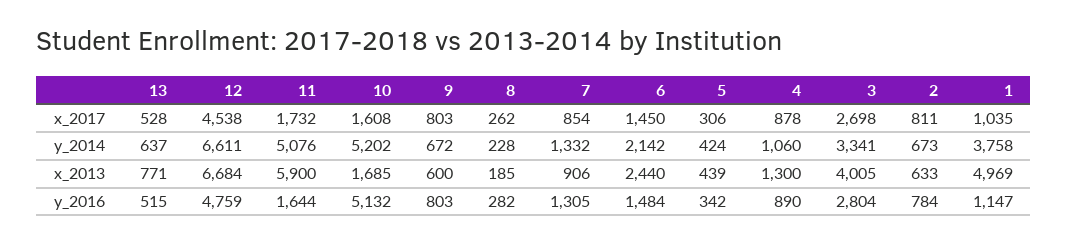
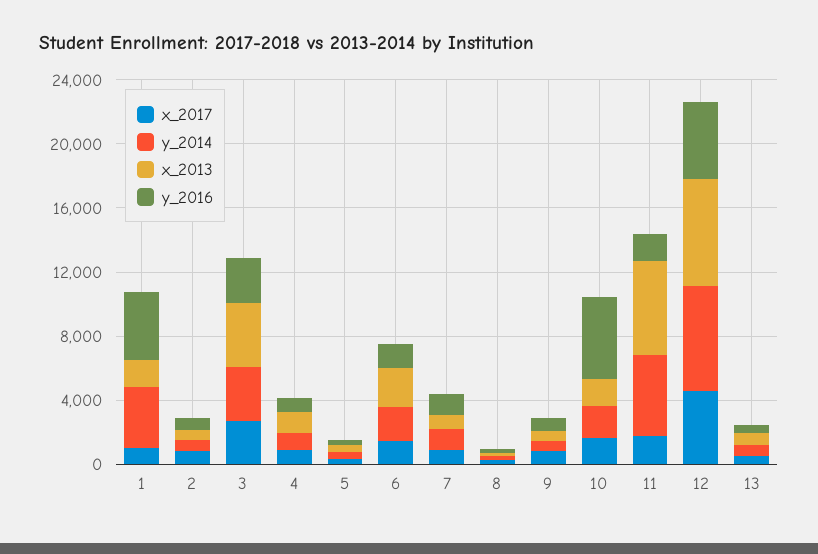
  {
    "x_2017": {
      "13": 528,
      "12": 4538,
      "11": 1732,
      "10": 1608,
      "9": 803,
      "8": 262,
      "7": 854,
      "6": 1450,
      "5": 306,
      "4": 878,
      "3": 2698,
      "2": 811,
      "1": 1035
    },
    "y_2014": {
      "13": 637,
      "12": 6611,
      "11": 5076,
-     "10": 5202,
+     "10": 2000,
      "9": 672,
      "8": 228,
      "7": 1332,
      "6": 2142,
      "5": 424,
      "4": 1060,
      "3": 3341,
      "2": 673,
      "1": 3758
    },
    "x_2013": {
      "13": 771,
      "12": 6684,
      "11": 5900,
      "10": 1685,
      "9": 600,
      "8": 185,
      "7": 906,
      "6": 2440,
      "5": 439,
      "4": 1300,
      "3": 4005,
      "2": 633,
-     "1": 4969
+     "1": 2000
    },
    "y_2016": {
      "13": 515,
      "12": 4759,
      "11": 1644,
      "10": 5132,
      "9": 803,
      "8": 282,
      "7": 1305,
      "6": 1484,
      "5": 342,
      "4": 890,
      "3": 2804,
      "2": 784,
-     "1": 1147
+     "1": 4000
    }
  }

